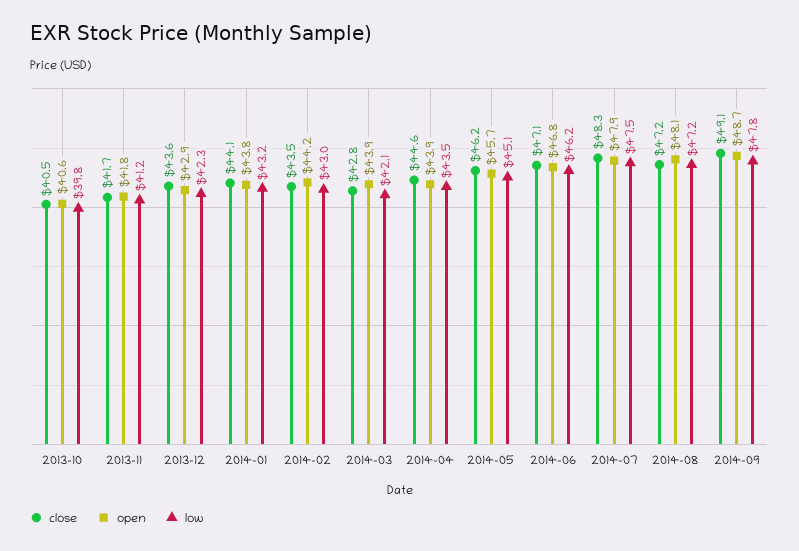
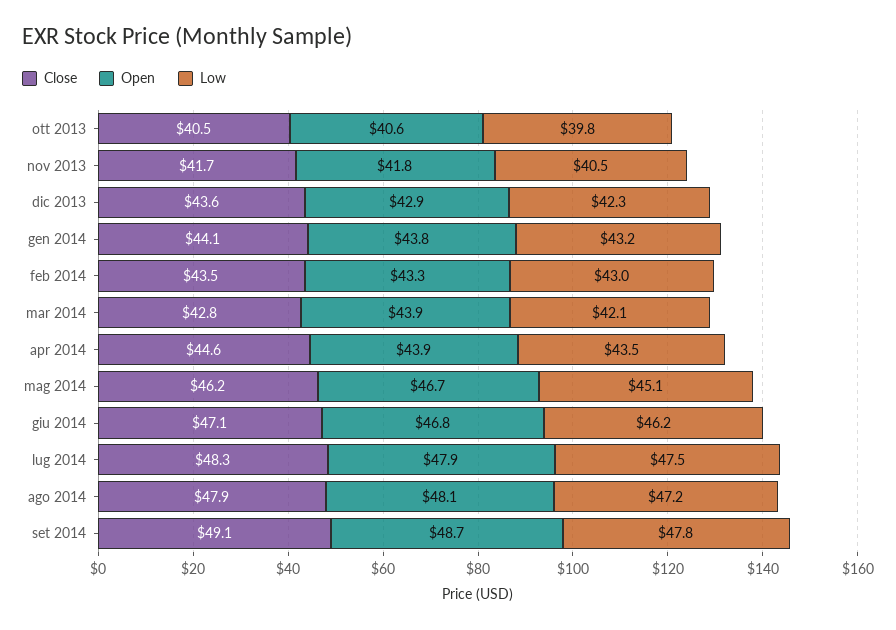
  {
    "close": {
      "2013-10": 40.5,
      "2013-11": 41.7,
      "2013-12": 43.6,
      "2014-01": 44.1,
      "2014-02": 43.5,
      "2014-03": 42.8,
      "2014-04": 44.6,
      "2014-05": 46.2,
      "2014-06": 47.1,
      "2014-07": 48.3,
-     "2014-08": 47.2,
+     "2014-08": 47.9,
      "2014-09": 49.1
    },
    "open": {
      "2013-10": 40.6,
      "2013-11": 41.8,
      "2013-12": 42.9,
      "2014-01": 43.8,
-     "2014-02": 44.2,
+     "2014-02": 43.3,
      "2014-03": 43.9,
      "2014-04": 43.9,
-     "2014-05": 45.7,
+     "2014-05": 46.7,
      "2014-06": 46.8,
      "2014-07": 47.9,
      "2014-08": 48.1,
      "2014-09": 48.7
    },
    "low": {
      "2013-10": 39.8,
-     "2013-11": 41.2,
+     "2013-11": 40.5,
      "2013-12": 42.3,
      "2014-01": 43.2,
      "2014-02": 43,
      "2014-03": 42.1,
      "2014-04": 43.5,
      "2014-05": 45.1,
      "2014-06": 46.2,
      "2014-07": 47.5,
      "2014-08": 47.2,
      "2014-09": 47.8
    }
  }

